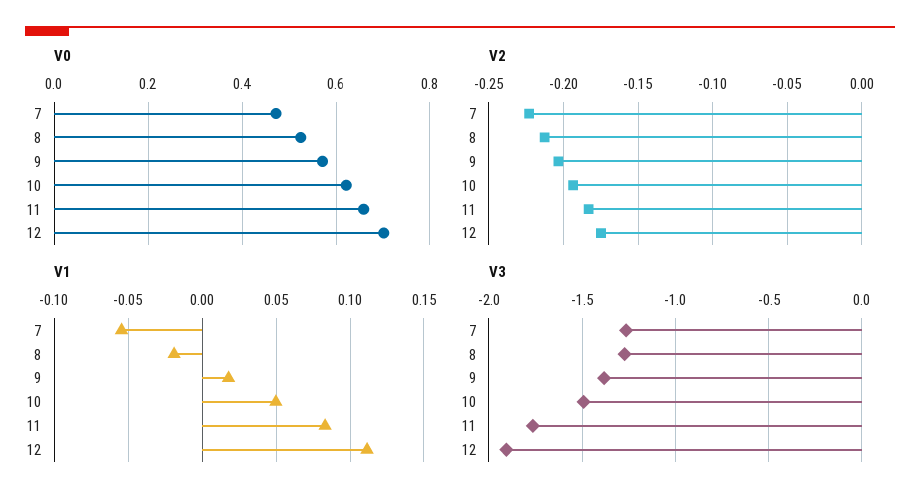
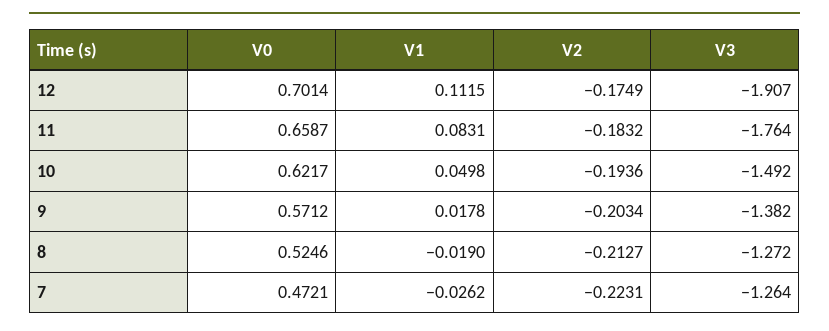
  {
    "V0": {
      "7": 0.4721,
      "8": 0.5246,
      "9": 0.5712,
      "10": 0.6217,
      "11": 0.6587,
      "12": 0.7014
    },
    "V2": {
      "7": -0.2231,
      "8": -0.2127,
      "9": -0.2034,
      "10": -0.1936,
      "11": -0.1832,
      "12": -0.1749
    },
    "V1": {
-     "7": -0.055,
+     "7": -0.0262,
      "8": -0.019,
      "9": 0.0178,
      "10": 0.0498,
      "11": 0.0831,
      "12": 0.1115
    },
    "V3": {
      "7": -1.264,
      "8": -1.272,
      "9": -1.382,
      "10": -1.492,
      "11": -1.764,
      "12": -1.907
    }
  }

